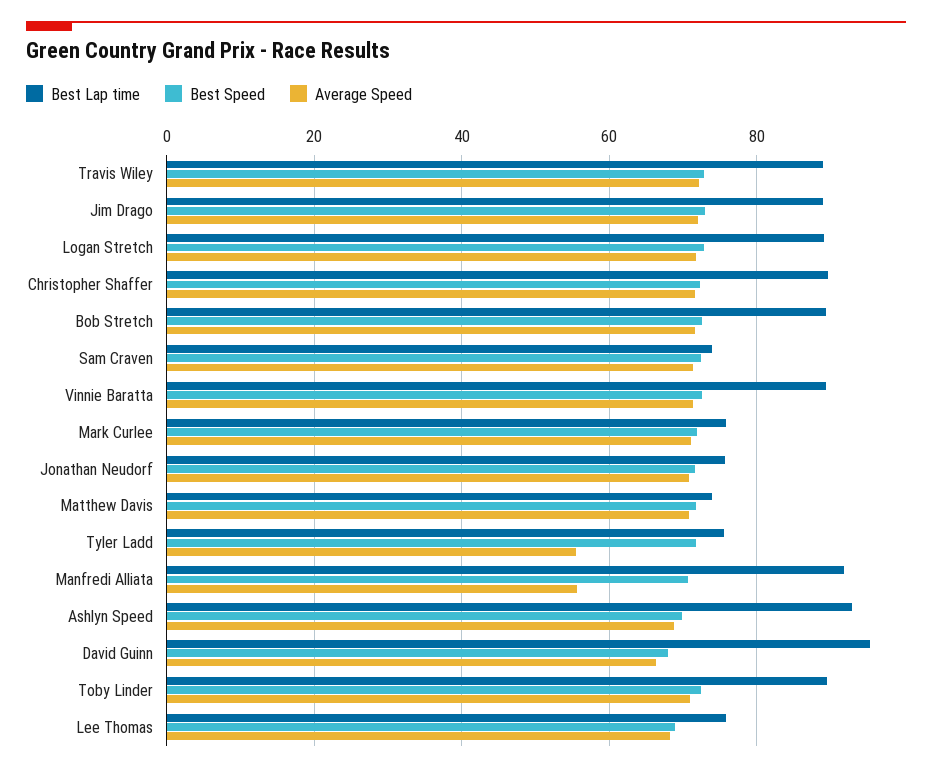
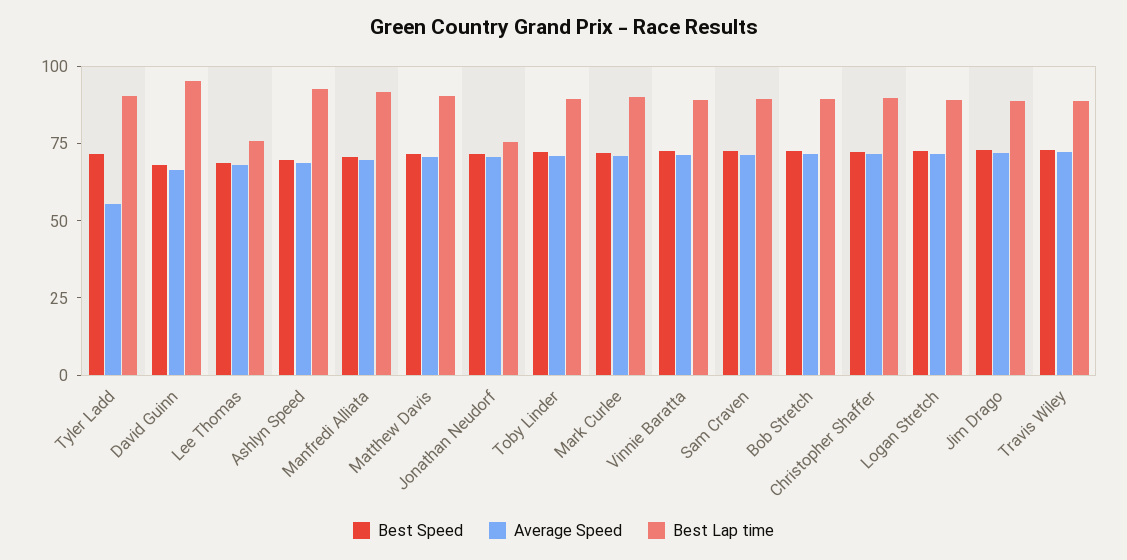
  {
    "Best Lap time": {
      "Travis Wiley": 88,
      "Jim Drago": 88,
      "Logan Stretch": 90,
      "Christopher Shaffer": 90,
      "Bob Stretch": 90,
-     "Sam Craven": 74,
+     "Sam Craven": 90,
      "Vinnie Baratta": 90,
-     "Mark Curlee": 76,
+     "Mark Curlee": 90,
      "Jonathan Neudorf": 76,
-     "Matthew Davis": 74,
+     "Matthew Davis": 90,
-     "Tyler Ladd": 76,
+     "Tyler Ladd": 90,
      "Manfredi Alliata": 92,
      "Ashlyn Speed": 92,
      "David Guinn": 96,
      "Toby Linder": 90,
      "Lee Thomas": 76
    },
    "Best Speed": {
      "Travis Wiley": 72,
      "Jim Drago": 72,
      "Logan Stretch": 72,
      "Christopher Shaffer": 72,
      "Bob Stretch": 72,
      "Sam Craven": 72,
      "Vinnie Baratta": 72,
      "Mark Curlee": 72,
      "Jonathan Neudorf": 72,
      "Matthew Davis": 72,
      "Tyler Ladd": 72,
      "Manfredi Alliata": 70,
      "Ashlyn Speed": 70,
      "David Guinn": 68,
      "Toby Linder": 72,
      "Lee Thomas": 68
    },
    "Average Speed": {
      "Travis Wiley": 72,
      "Jim Drago": 72,
      "Logan Stretch": 72,
      "Christopher Shaffer": 72,
      "Bob Stretch": 72,
      "Sam Craven": 72,
      "Vinnie Baratta": 72,
      "Mark Curlee": 72,
      "Jonathan Neudorf": 70,
      "Matthew Davis": 70,
      "Tyler Ladd": 56,
-     "Manfredi Alliata": 56,
+     "Manfredi Alliata": 70,
      "Ashlyn Speed": 68,
      "David Guinn": 66,
      "Toby Linder": 70,
      "Lee Thomas": 68
    }
  }

